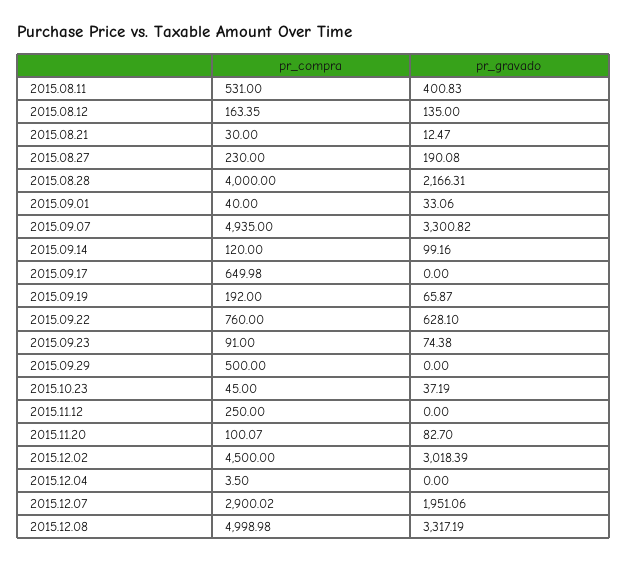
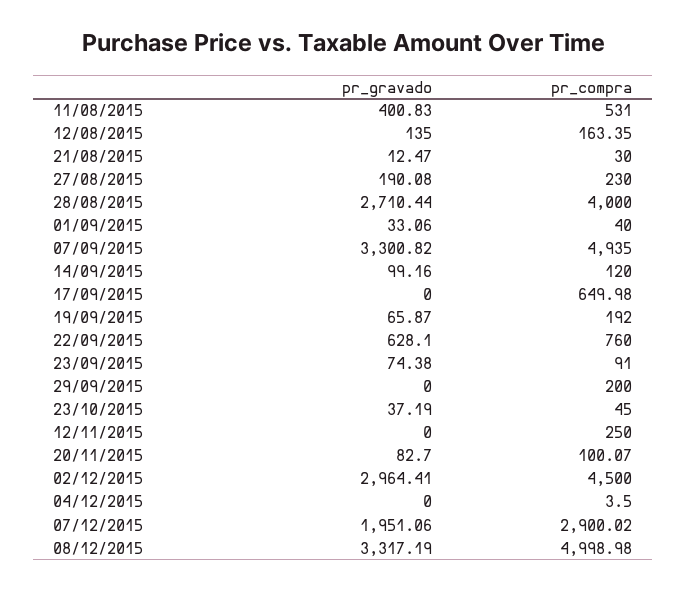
  {
    "pr_compra": {
      "2015.08.11": 531,
      "2015.08.12": 163.35,
      "2015.08.21": 30,
      "2015.08.27": 230,
      "2015.08.28": 4000,
      "2015.09.01": 40,
      "2015.09.07": 4935,
      "2015.09.14": 120,
      "2015.09.17": 649.98,
      "2015.09.19": 192,
      "2015.09.22": 760,
      "2015.09.23": 91,
-     "2015.09.29": 500,
+     "2015.09.29": 200,
      "2015.10.23": 45,
      "2015.11.12": 250,
      "2015.11.20": 100.07,
      "2015.12.02": 4500,
      "2015.12.04": 3.5,
      "2015.12.07": 2900.02,
      "2015.12.08": 4998.98
    },
    "pr_gravado": {
      "2015.08.11": 400.83,
      "2015.08.12": 135,
      "2015.08.21": 12.47,
      "2015.08.27": 190.08,
-     "2015.08.28": 2166.31,
+     "2015.08.28": 2710.44,
      "2015.09.01": 33.06,
      "2015.09.07": 3300.82,
      "2015.09.14": 99.16,
      "2015.09.17": 0,
      "2015.09.19": 65.87,
      "2015.09.22": 628.1,
      "2015.09.23": 74.38,
      "2015.09.29": 0,
      "2015.10.23": 37.19,
      "2015.11.12": 0,
      "2015.11.20": 82.7,
-     "2015.12.02": 3018.39,
+     "2015.12.02": 2964.41,
      "2015.12.04": 0,
      "2015.12.07": 1951.06,
      "2015.12.08": 3317.19
    }
  }

